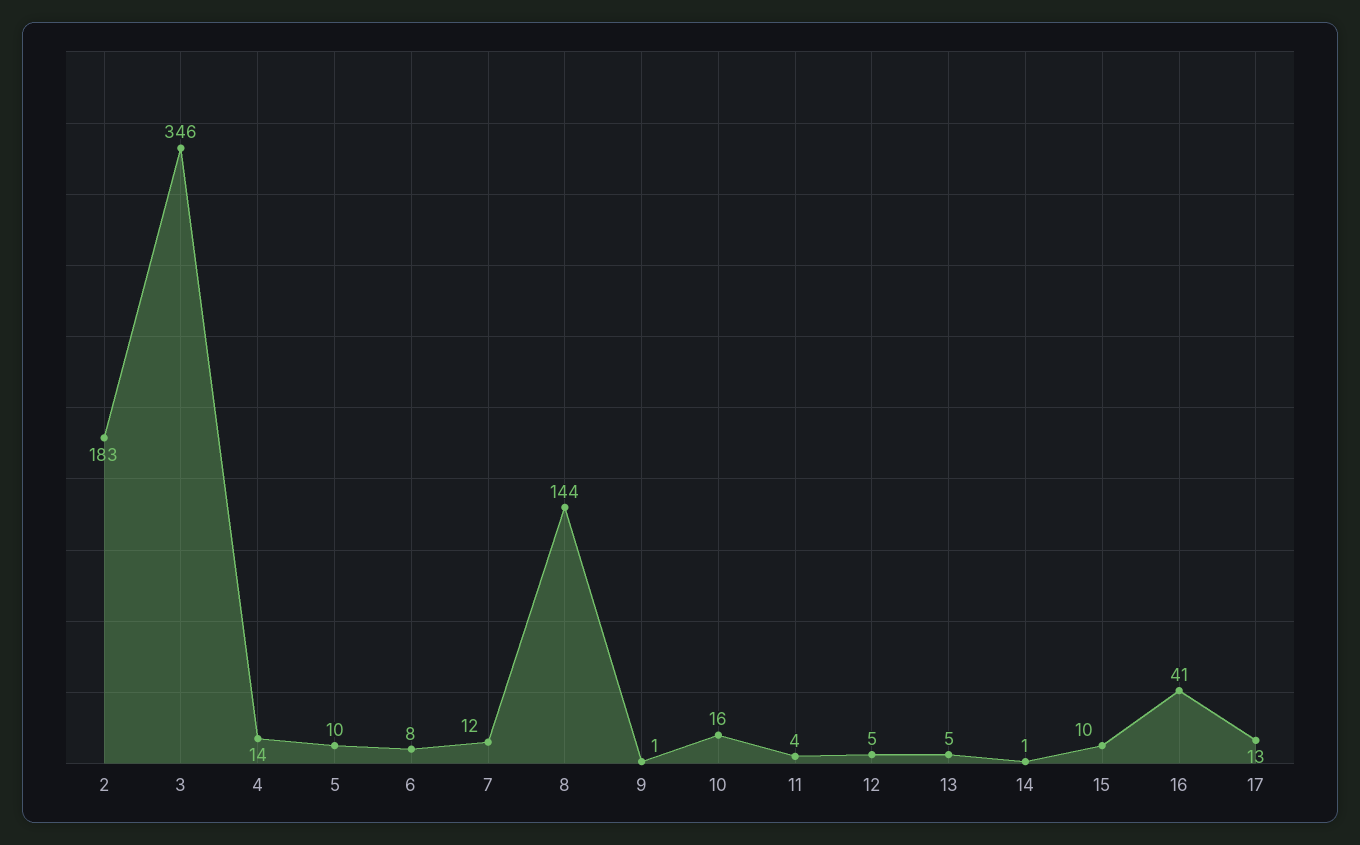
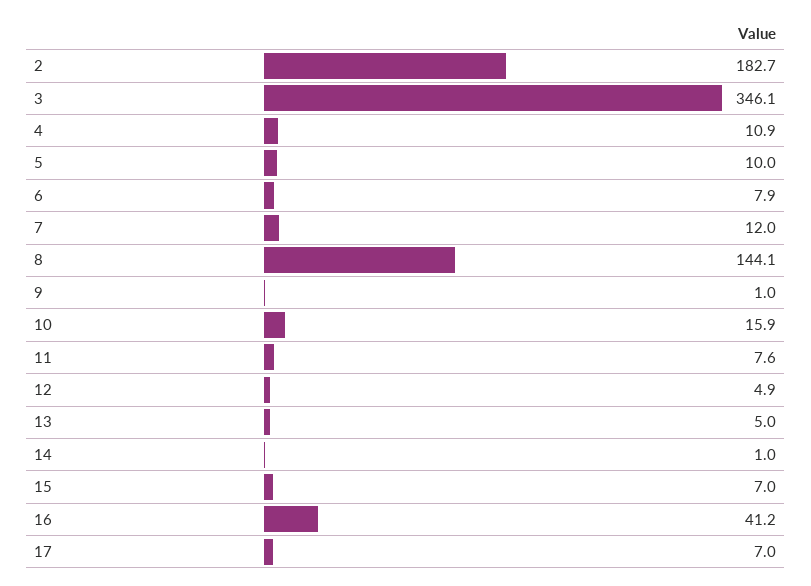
  {
    "2": 182.7,
    "3": 346.1,
-   "4": 14,
+   "4": 10.9,
    "5": 10,
    "6": 7.9,
    "7": 12,
    "8": 144.1,
    "9": 1,
    "10": 15.9,
-   "11": 4,
+   "11": 7.6,
    "12": 4.9,
    "13": 5,
    "14": 1,
-   "15": 10,
+   "15": 7,
    "16": 41.2,
-   "17": 13
+   "17": 7
  }

